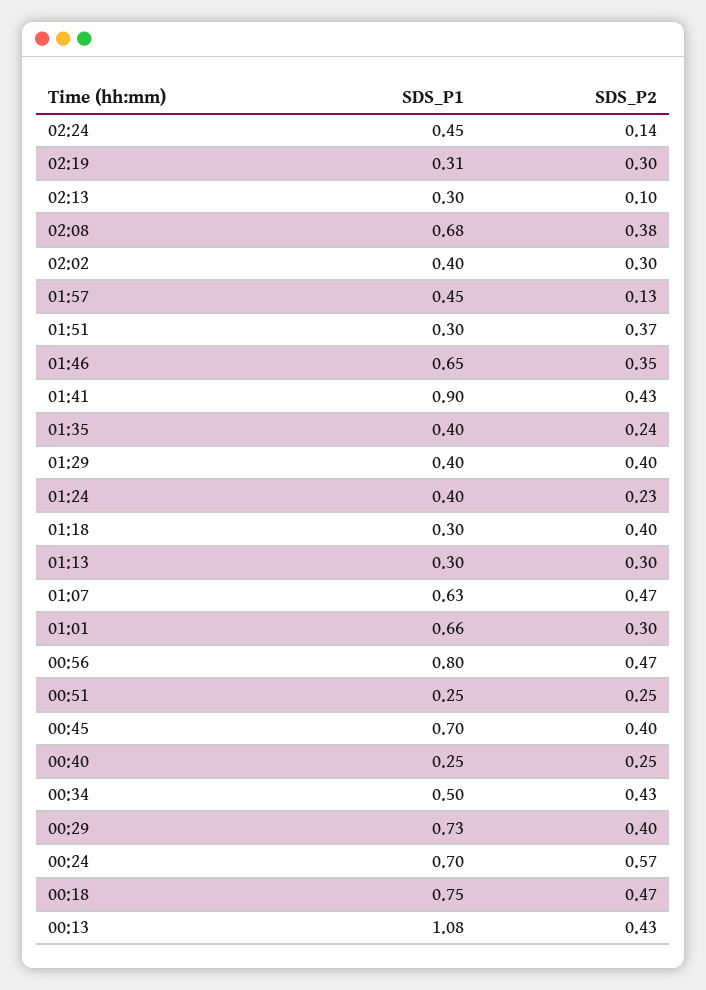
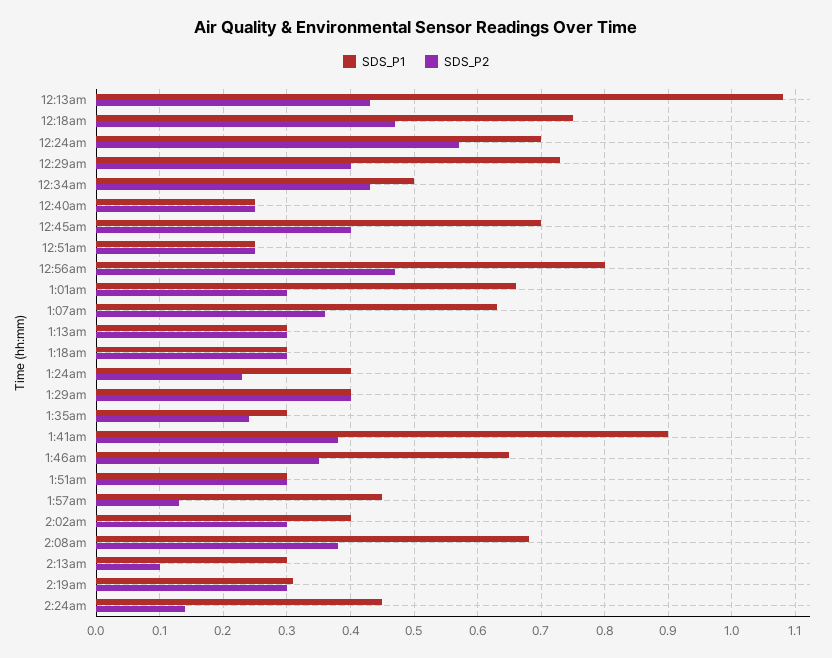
  {
    "SDS_P1": {
      "02:24": 0.45,
      "02:19": 0.31,
      "02:13": 0.3,
      "02:08": 0.68,
      "02:02": 0.4,
      "01:57": 0.45,
      "01:51": 0.3,
      "01:46": 0.65,
      "01:41": 0.9,
-     "01:35": 0.4,
+     "01:35": 0.3,
      "01:29": 0.4,
      "01:24": 0.4,
      "01:18": 0.3,
      "01:13": 0.3,
      "01:07": 0.63,
      "01:01": 0.66,
      "00:56": 0.8,
      "00:51": 0.25,
      "00:45": 0.7,
      "00:40": 0.25,
      "00:34": 0.5,
      "00:29": 0.73,
      "00:24": 0.7,
      "00:18": 0.75,
      "00:13": 1.08
    },
    "SDS_P2": {
      "02:24": 0.14,
      "02:19": 0.3,
      "02:13": 0.1,
      "02:08": 0.38,
      "02:02": 0.3,
      "01:57": 0.13,
-     "01:51": 0.37,
+     "01:51": 0.3,
      "01:46": 0.35,
-     "01:41": 0.43,
+     "01:41": 0.38,
      "01:35": 0.24,
      "01:29": 0.4,
      "01:24": 0.23,
-     "01:18": 0.4,
+     "01:18": 0.3,
      "01:13": 0.3,
-     "01:07": 0.47,
+     "01:07": 0.36,
      "01:01": 0.3,
      "00:56": 0.47,
      "00:51": 0.25,
      "00:45": 0.4,
      "00:40": 0.25,
      "00:34": 0.43,
      "00:29": 0.4,
      "00:24": 0.57,
      "00:18": 0.47,
      "00:13": 0.43
    }
  }

